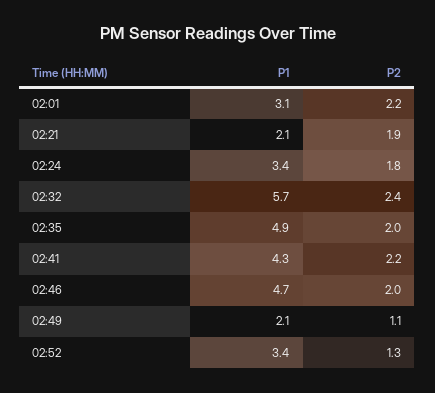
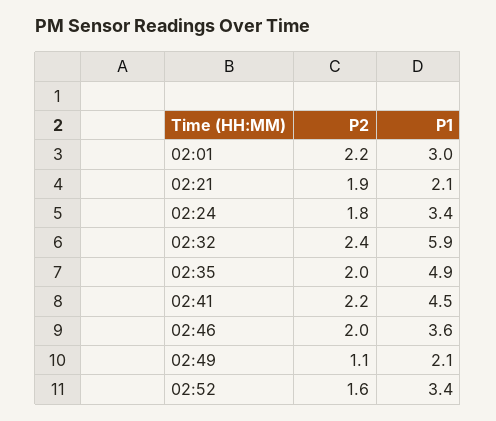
  {
    "P1": {
-     "02:01": 3.1,
+     "02:01": 3,
      "02:21": 2.1,
      "02:24": 3.4,
-     "02:32": 5.7,
+     "02:32": 5.9,
      "02:35": 4.9,
-     "02:41": 4.3,
+     "02:41": 4.5,
-     "02:46": 4.7,
+     "02:46": 3.6,
      "02:49": 2.1,
      "02:52": 3.4
    },
    "P2": {
      "02:01": 2.2,
      "02:21": 1.9,
      "02:24": 1.8,
      "02:32": 2.4,
      "02:35": 2,
      "02:41": 2.2,
      "02:46": 2,
      "02:49": 1.1,
-     "02:52": 1.3
+     "02:52": 1.6
    }
  }

